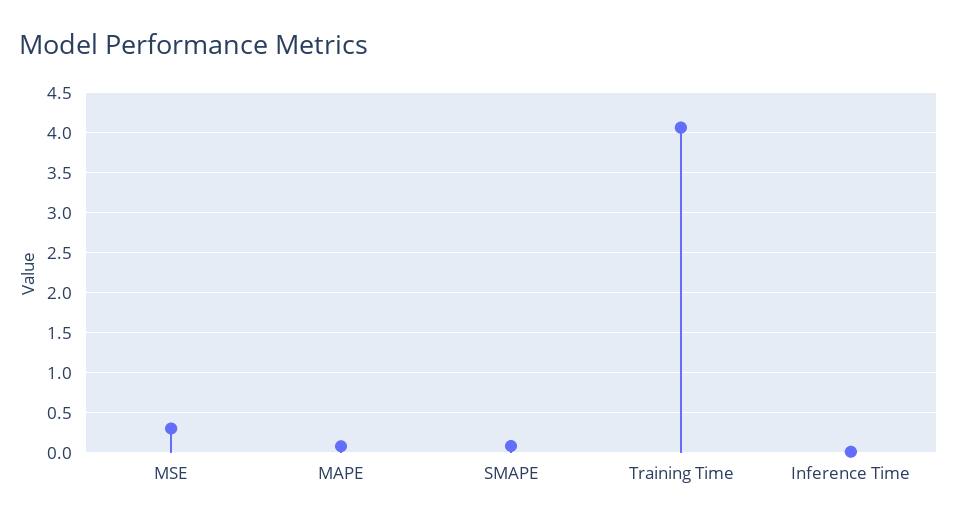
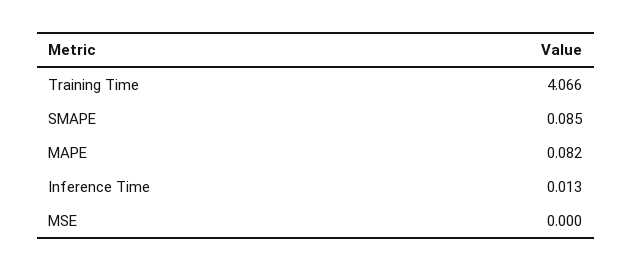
  {
-   "MSE": 0.3,
+   "MSE": 0,
    "MAPE": 0.082,
    "SMAPE": 0.085,
    "Training Time": 4.066,
    "Inference Time": 0.013
  }

